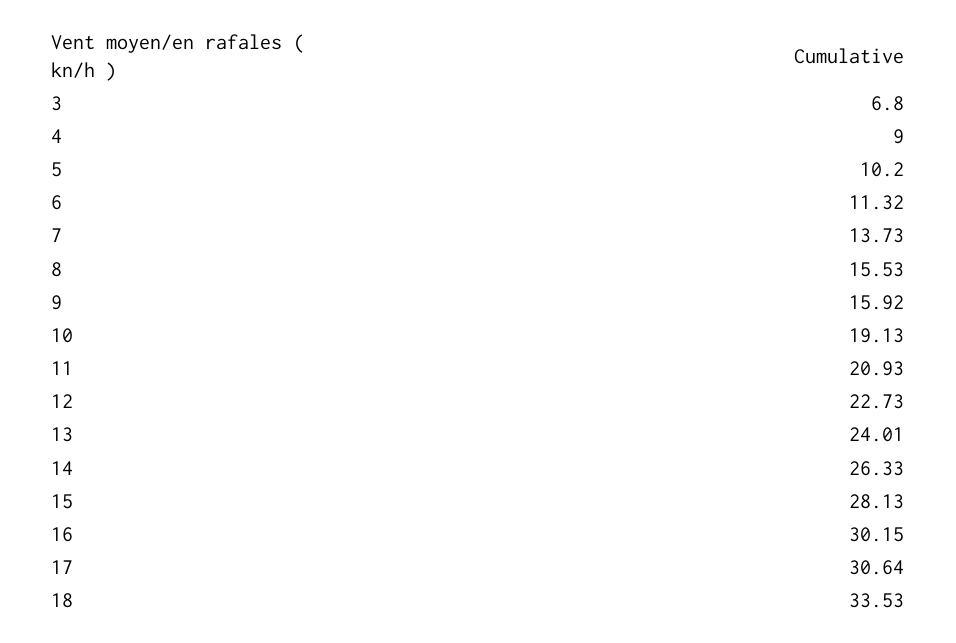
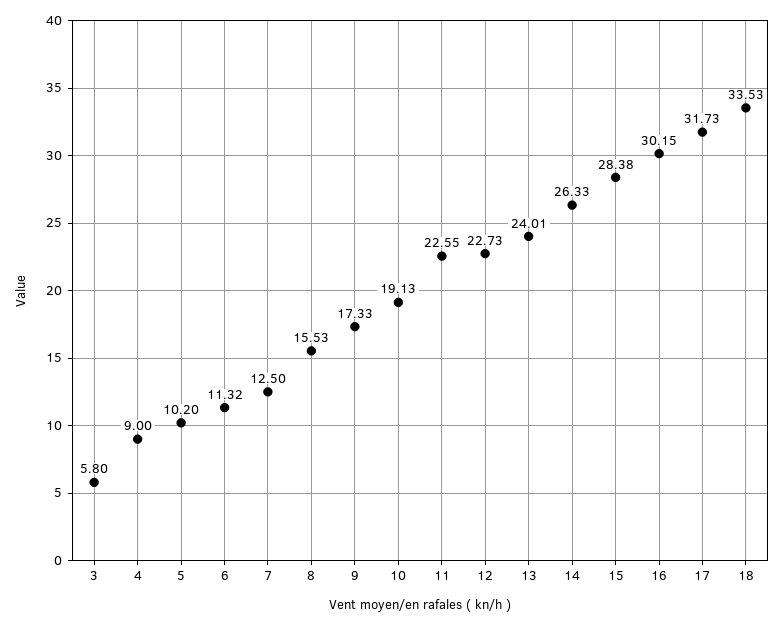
  {
-   "3": 6.8,
+   "3": 5.8,
    "4": 9,
    "5": 10.2,
    "6": 11.32,
-   "7": 13.73,
+   "7": 12.5,
    "8": 15.53,
-   "9": 15.92,
+   "9": 17.33,
    "10": 19.13,
-   "11": 20.93,
+   "11": 22.55,
    "12": 22.73,
    "13": 24.01,
    "14": 26.33,
-   "15": 28.13,
+   "15": 28.38,
    "16": 30.15,
-   "17": 30.64,
+   "17": 31.73,
    "18": 33.53
  }

